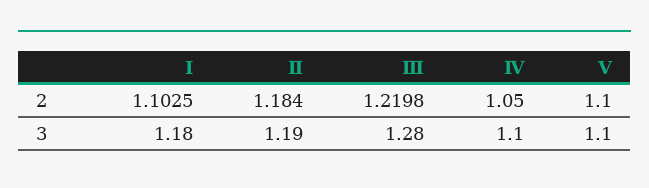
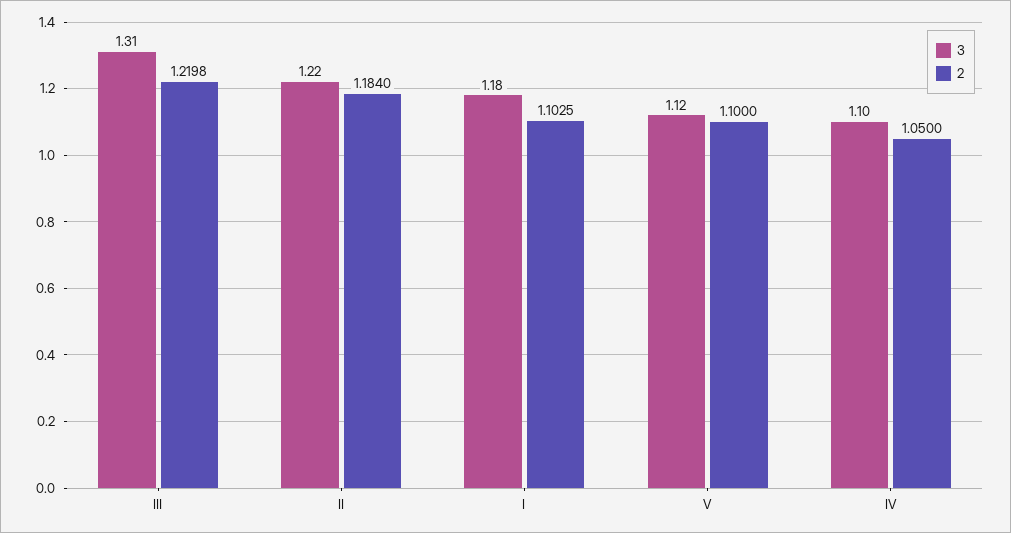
  {
    "2": {
      "Ⅰ": 1.1025,
      "Ⅱ": 1.184,
      "Ⅲ": 1.2198,
      "Ⅳ": 1.05,
      "Ⅴ": 1.1
    },
    "3": {
      "Ⅰ": 1.18,
-     "Ⅱ": 1.19,
+     "Ⅱ": 1.22,
-     "Ⅲ": 1.28,
+     "Ⅲ": 1.31,
      "Ⅳ": 1.1,
-     "Ⅴ": 1.1
+     "Ⅴ": 1.12
    }
  }

